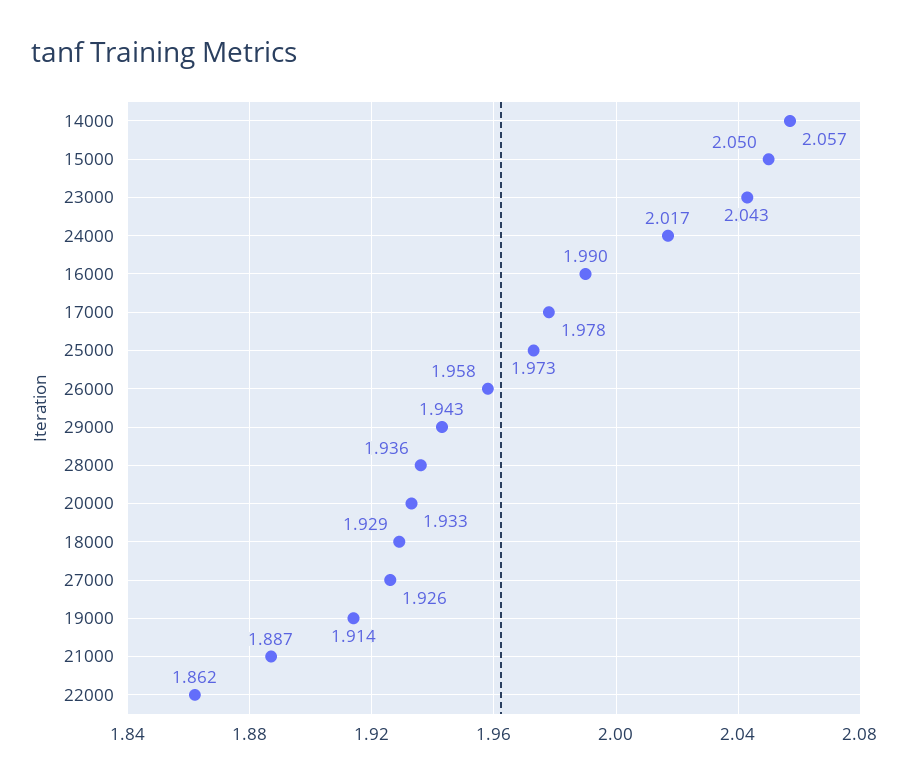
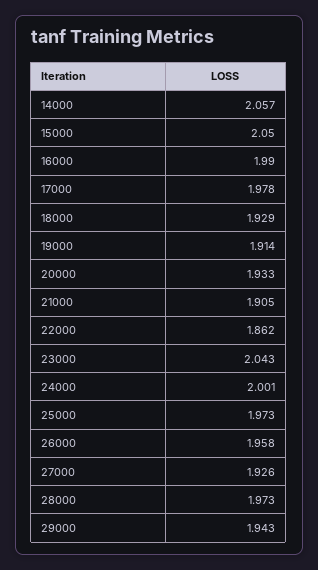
  {
    "14000": 2.057,
    "15000": 2.05,
    "23000": 2.043,
-   "24000": 2.017,
+   "24000": 2.001,
    "16000": 1.99,
    "17000": 1.978,
    "25000": 1.973,
    "26000": 1.958,
    "29000": 1.943,
-   "28000": 1.936,
+   "28000": 1.973,
    "20000": 1.933,
    "18000": 1.929,
    "27000": 1.926,
    "19000": 1.914,
-   "21000": 1.887,
+   "21000": 1.905,
    "22000": 1.862
  }

